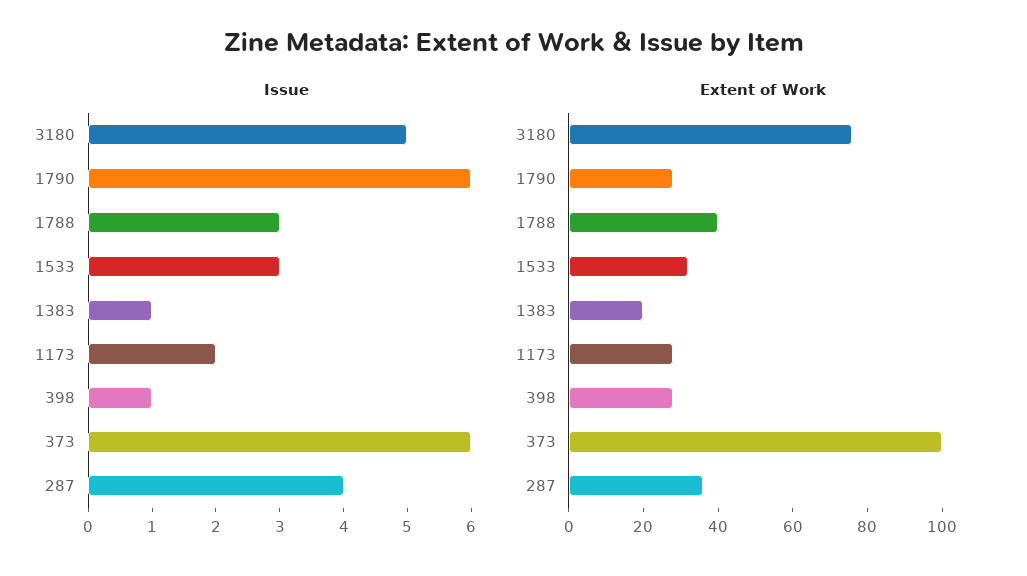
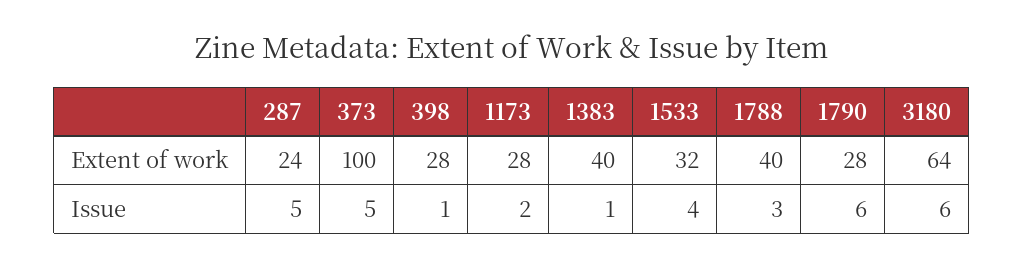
  {
    "Issue": {
-     "3180": 5,
+     "3180": 6,
      "1790": 6,
      "1788": 3,
-     "1533": 3,
+     "1533": 4,
      "1383": 1,
      "1173": 2,
      "398": 1,
-     "373": 6,
+     "373": 5,
-     "287": 4
+     "287": 5
    },
    "Extent of Work": {
-     "3180": 75,
+     "3180": 64,
      "1790": 28,
      "1788": 40,
      "1533": 32,
-     "1383": 20,
+     "1383": 40,
      "1173": 28,
      "398": 28,
      "373": 100,
-     "287": 35
+     "287": 24
    }
  }

